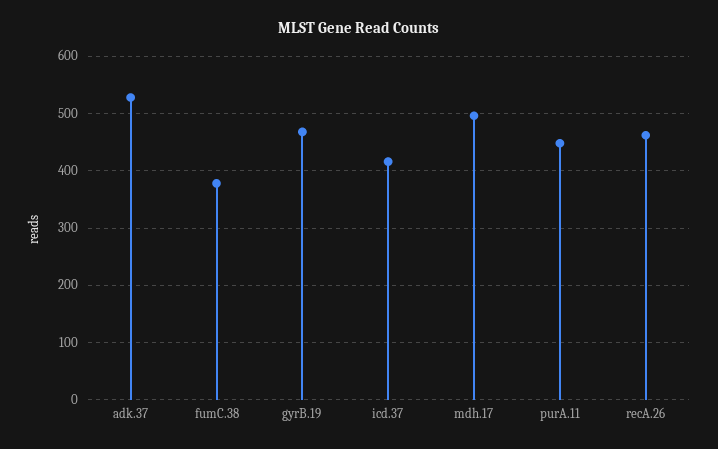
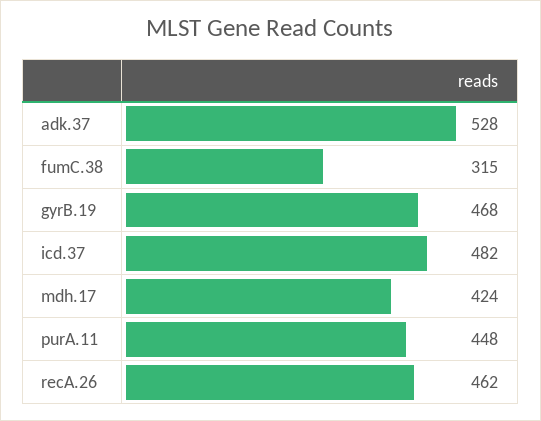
  {
    "adk.37": 528,
-   "fumC.38": 380,
+   "fumC.38": 315,
    "gyrB.19": 468,
-   "icd.37": 420,
+   "icd.37": 482,
-   "mdh.17": 500,
+   "mdh.17": 424,
    "purA.11": 448,
    "recA.26": 462
  }

